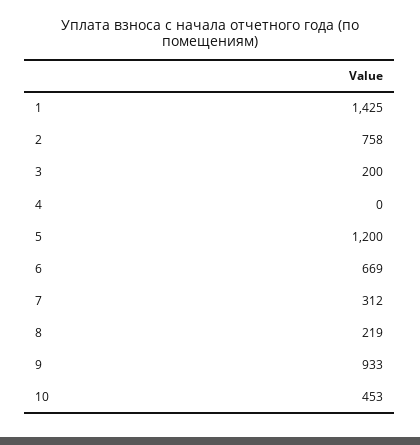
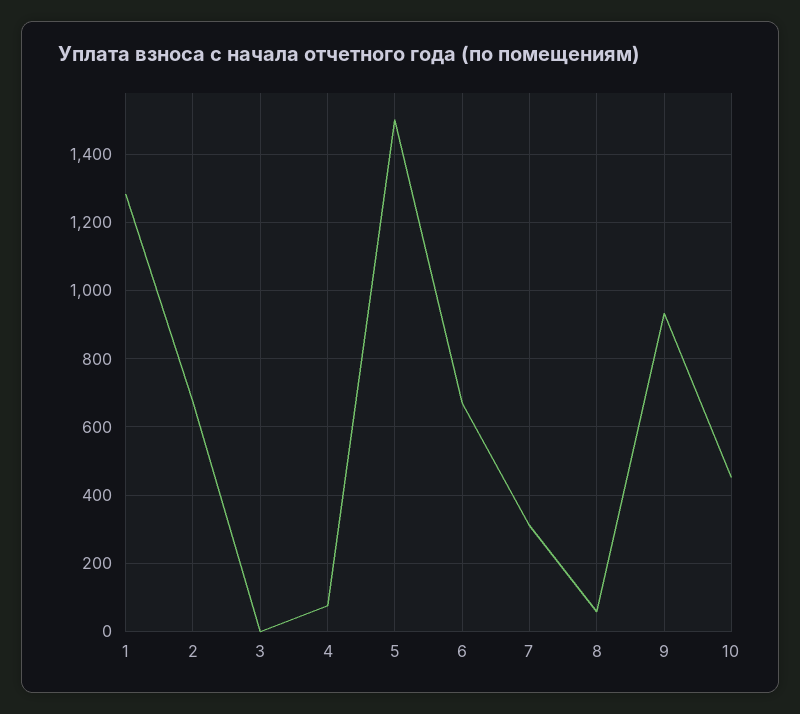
  {
-   "1": 1425,
+   "1": 1280,
-   "2": 758,
+   "2": 680,
-   "3": 200,
+   "3": 0,
-   "4": 0,
+   "4": 80,
-   "5": 1200,
+   "5": 1500,
    "6": 669,
    "7": 312,
-   "8": 219,
+   "8": 60,
    "9": 933,
    "10": 453
  }

